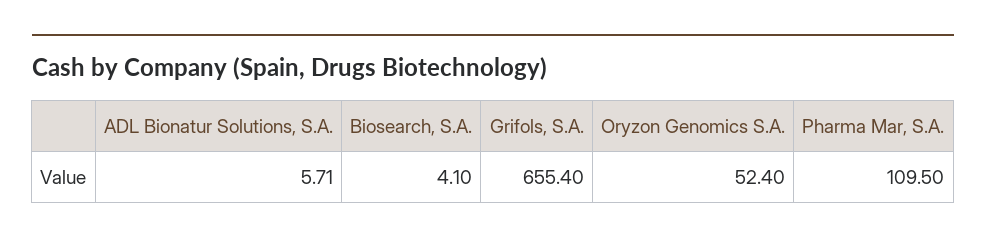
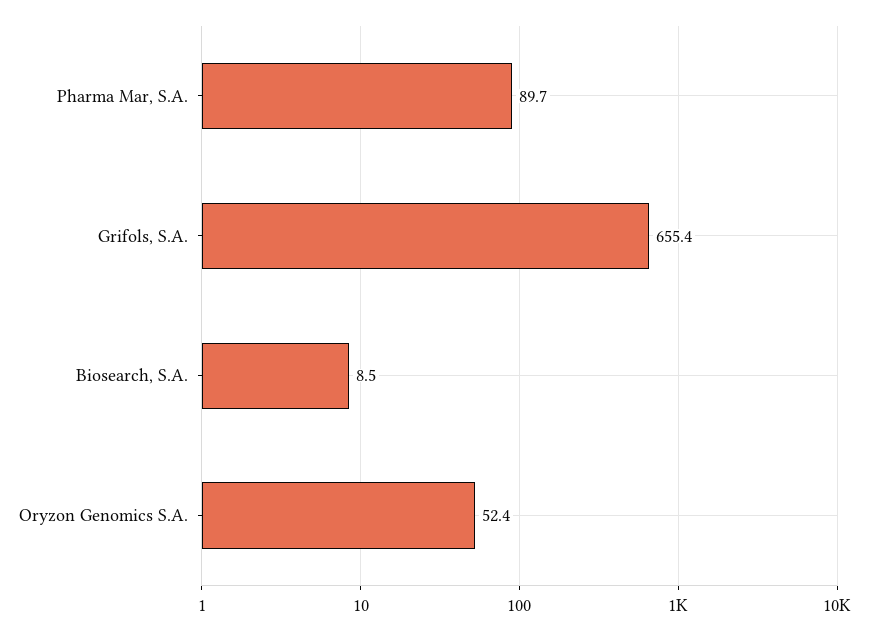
  {
-   "ADL Bionatur Solutions, S.A.": 5.71,
-   "Biosearch, S.A.": 4.1,
+   "Biosearch, S.A.": 8.5,
    "Grifols, S.A.": 655.4,
    "Oryzon Genomics S.A.": 52.4,
-   "Pharma Mar, S.A.": 109.5
+   "Pharma Mar, S.A.": 89.7
  }

